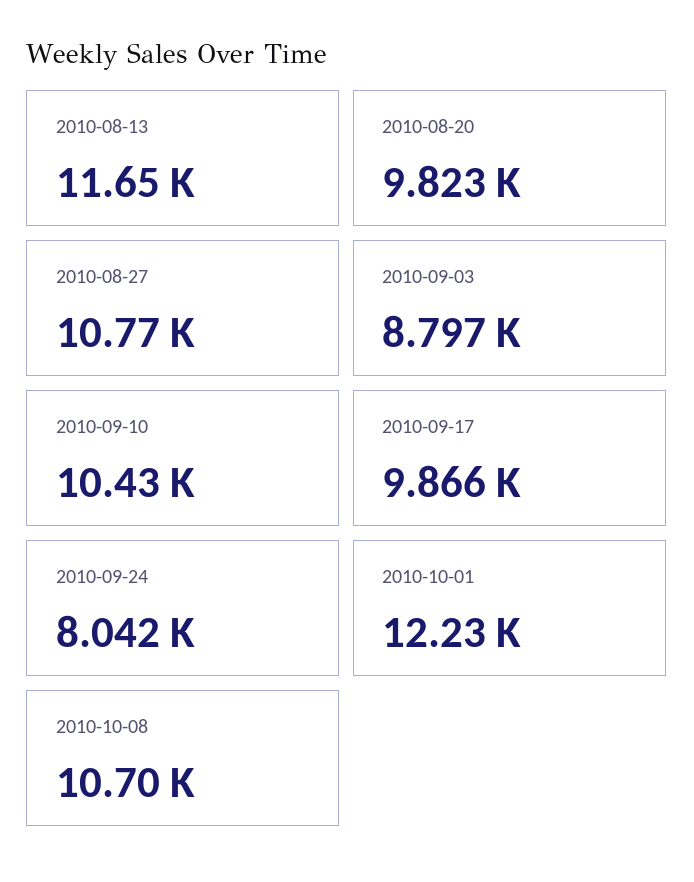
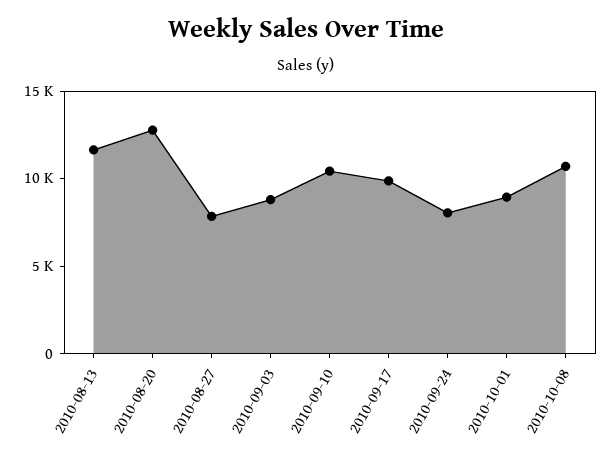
  {
    "2010-08-13": 11650,
-   "2010-08-20": 9823,
+   "2010-08-20": 13000,
-   "2010-08-27": 10770,
+   "2010-08-27": 8000,
    "2010-09-03": 8797,
    "2010-09-10": 10430,
    "2010-09-17": 9866,
    "2010-09-24": 8042,
-   "2010-10-01": 12230,
+   "2010-10-01": 9000,
    "2010-10-08": 10700
  }

